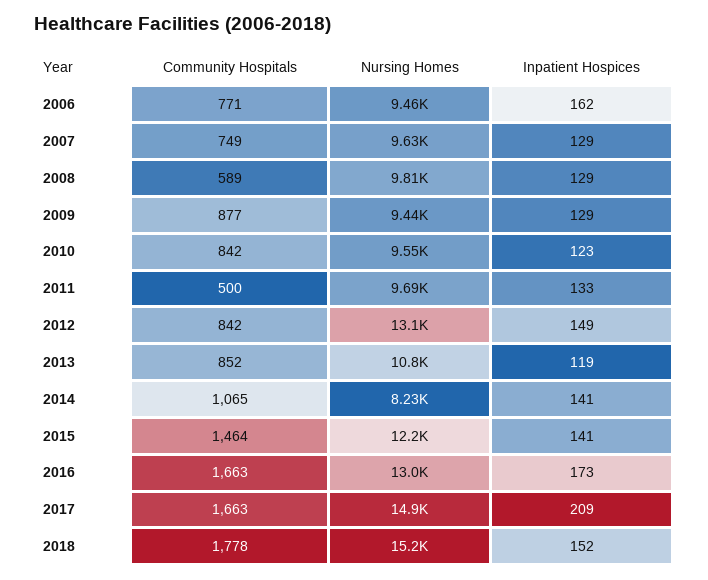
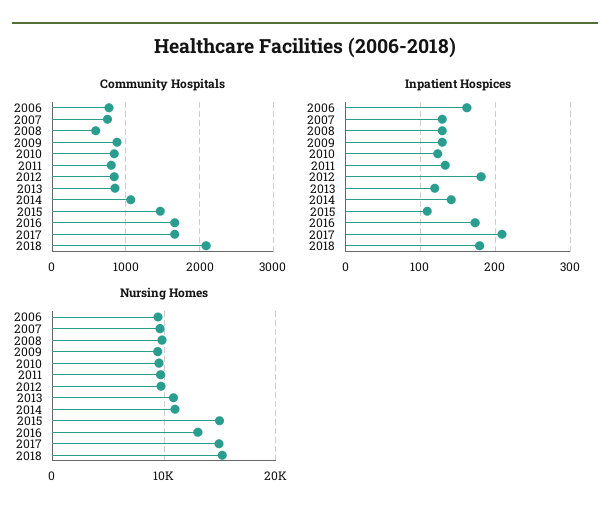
  {
    "Community Hospitals": {
      "2006": 771,
      "2007": 749,
      "2008": 589,
      "2009": 877,
      "2010": 842,
-     "2011": 500,
+     "2011": 800,
      "2012": 842,
      "2013": 852,
      "2014": 1065,
      "2015": 1464,
      "2016": 1663,
      "2017": 1663,
-     "2018": 1778
+     "2018": 2100
    },
    "Nursing Homes": {
      "2006": 9460,
      "2007": 9630,
      "2008": 9810,
      "2009": 9440,
      "2010": 9550,
      "2011": 9690,
-     "2012": 13100,
+     "2012": 10000,
      "2013": 10800,
-     "2014": 8230,
+     "2014": 11000,
-     "2015": 12200,
+     "2015": 15000,
      "2016": 13000,
      "2017": 14900,
      "2018": 15200
    },
    "Inpatient Hospices": {
      "2006": 162,
      "2007": 129,
      "2008": 129,
      "2009": 129,
      "2010": 123,
      "2011": 133,
-     "2012": 149,
+     "2012": 180,
      "2013": 119,
      "2014": 141,
-     "2015": 141,
+     "2015": 110,
      "2016": 173,
      "2017": 209,
-     "2018": 152
+     "2018": 180
    }
  }

